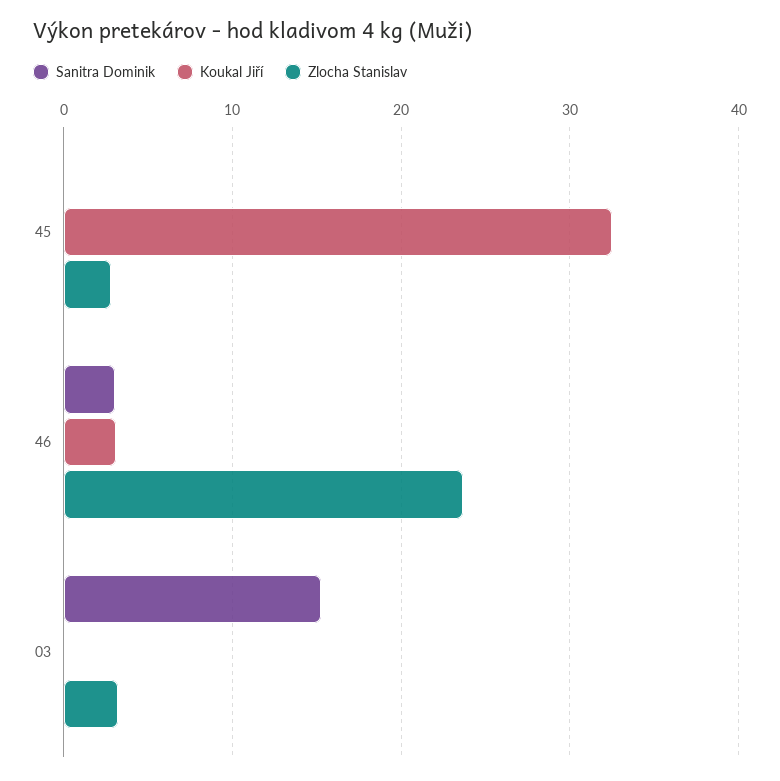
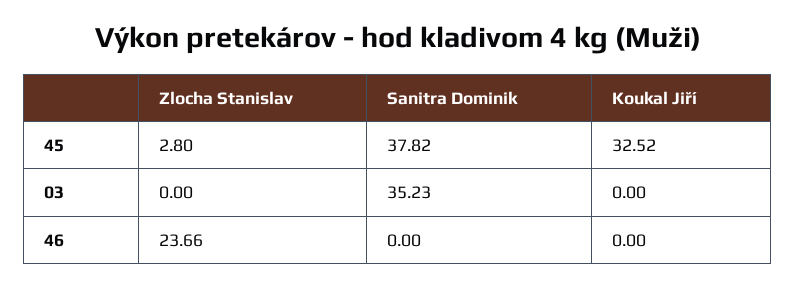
  {
    "Sanitra Dominik": {
-     "45": 0,
+     "45": 37.82,
-     "46": 3,
+     "46": 0,
-     "03": 15
+     "03": 35.23
    },
    "Koukal Jiří": {
      "45": 32.52,
-     "46": 3,
+     "46": 0,
      "03": 0
    },
    "Zlocha Stanislav": {
      "45": 2.8,
      "46": 23.66,
-     "03": 3
+     "03": 0
    }
  }

